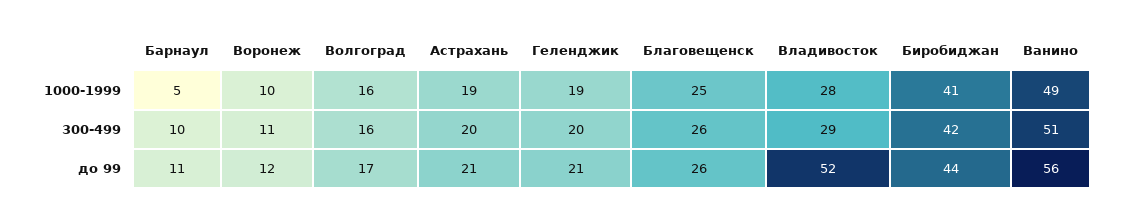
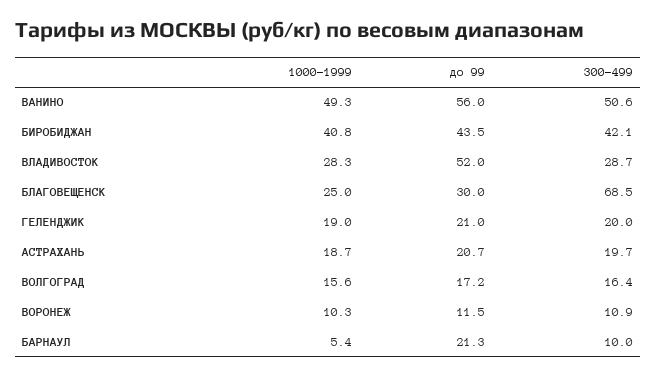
  {
    "Барнаул": {
      "1000-1999": 5.4,
      "300-499": 10,
-     "до 99": 11
+     "до 99": 21.3
    },
    "Воронеж": {
      "1000-1999": 10.3,
      "300-499": 10.9,
      "до 99": 11.5
    },
    "Волгоград": {
      "1000-1999": 15.6,
      "300-499": 16.4,
      "до 99": 17.2
    },
    "Астрахань": {
      "1000-1999": 18.7,
      "300-499": 19.7,
      "до 99": 20.7
    },
    "Геленджик": {
      "1000-1999": 19,
      "300-499": 20,
      "до 99": 21
    },
    "Благовещенск": {
      "1000-1999": 25,
-     "300-499": 26,
+     "300-499": 68.5,
-     "до 99": 26
+     "до 99": 30
    },
    "Владивосток": {
      "1000-1999": 28.3,
      "300-499": 28.7,
      "до 99": 52
    },
    "Биробиджан": {
      "1000-1999": 40.8,
      "300-499": 42.1,
      "до 99": 43.5
    },
    "Ванино": {
      "1000-1999": 49.3,
      "300-499": 50.6,
      "до 99": 56
    }
  }

